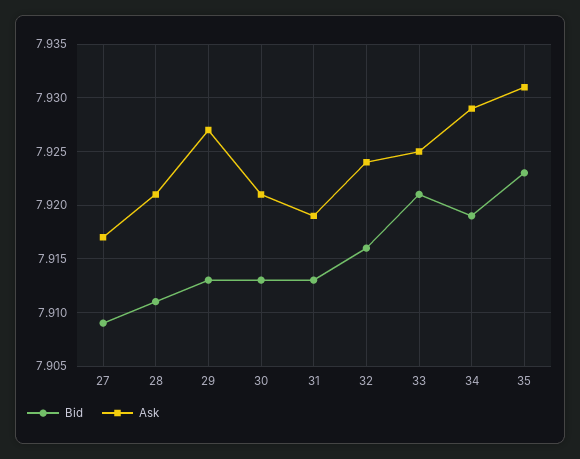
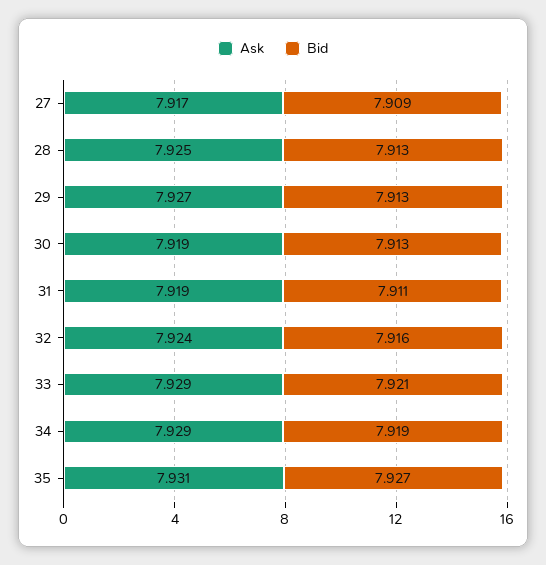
  {
    "Bid": {
      "27": 7.909,
-     "28": 7.911,
+     "28": 7.913,
      "29": 7.913,
      "30": 7.913,
-     "31": 7.913,
+     "31": 7.911,
      "32": 7.916,
      "33": 7.921,
      "34": 7.919,
-     "35": 7.923
+     "35": 7.927
    },
    "Ask": {
      "27": 7.917,
-     "28": 7.921,
+     "28": 7.925,
      "29": 7.927,
-     "30": 7.921,
+     "30": 7.919,
      "31": 7.919,
      "32": 7.924,
-     "33": 7.925,
+     "33": 7.929,
      "34": 7.929,
      "35": 7.931
    }
  }

